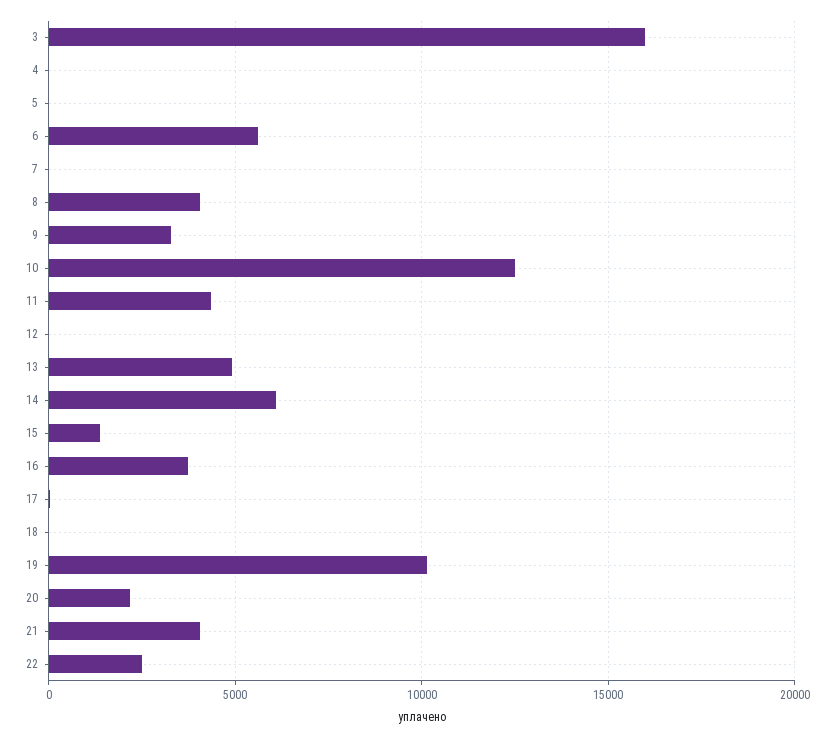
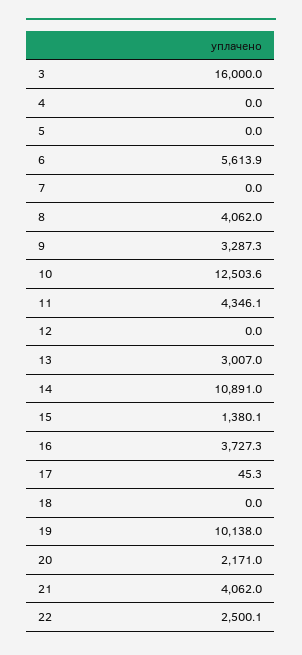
  {
    "3": 16000,
    "4": 0,
    "5": 0,
    "6": 5613.9,
    "7": 0,
    "8": 4062,
    "9": 3287.3,
    "10": 12503.6,
    "11": 4346.1,
    "12": 0,
-   "13": 5000,
+   "13": 3007,
-   "14": 6000,
+   "14": 10891,
    "15": 1380.1,
    "16": 3727.3,
    "17": 45.3,
    "18": 0,
    "19": 10138,
    "20": 2171,
    "21": 4062,
    "22": 2500.1
  }

